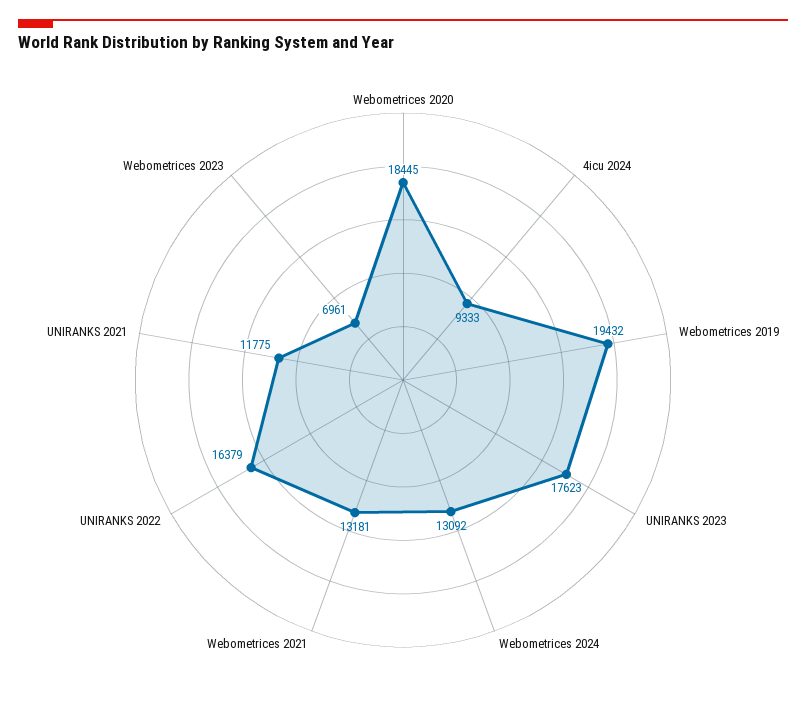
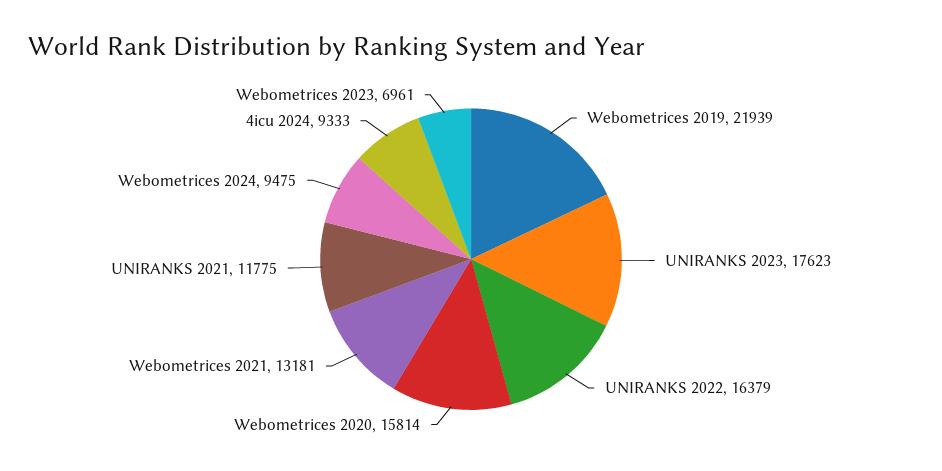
  {
-   "Webometrices 2020": 18445,
+   "Webometrices 2020": 15814,
    "4icu 2024": 9333,
-   "Webometrices 2019": 19432,
+   "Webometrices 2019": 21939,
    "UNIRANKS 2023": 17623,
-   "Webometrices 2024": 13092,
+   "Webometrices 2024": 9475,
    "Webometrices 2021": 13181,
    "UNIRANKS 2022": 16379,
    "UNIRANKS 2021": 11775,
    "Webometrices 2023": 6961
  }

